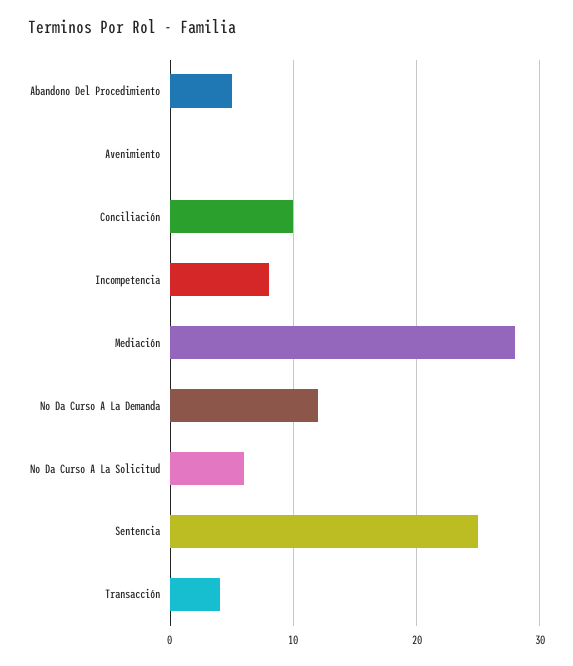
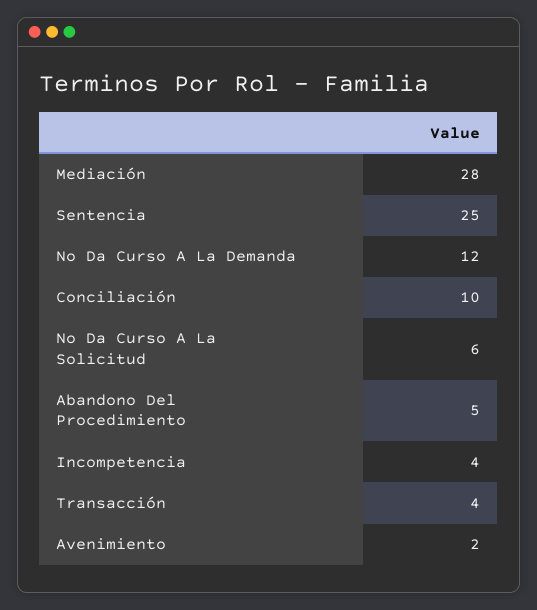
  {
    "Abandono Del Procedimiento": 5,
-   "Avenimiento": 0,
+   "Avenimiento": 2,
    "Conciliación": 10,
-   "Incompetencia": 8,
+   "Incompetencia": 4,
    "Mediación": 28,
    "No Da Curso A La Demanda": 12,
    "No Da Curso A La Solicitud": 6,
    "Sentencia": 25,
    "Transacción": 4
  }

